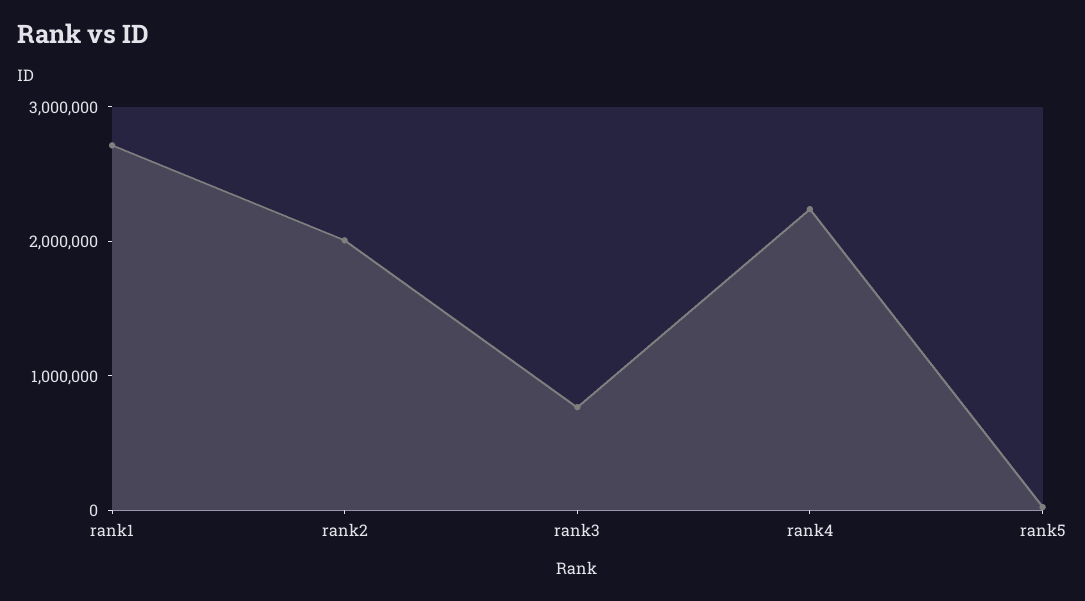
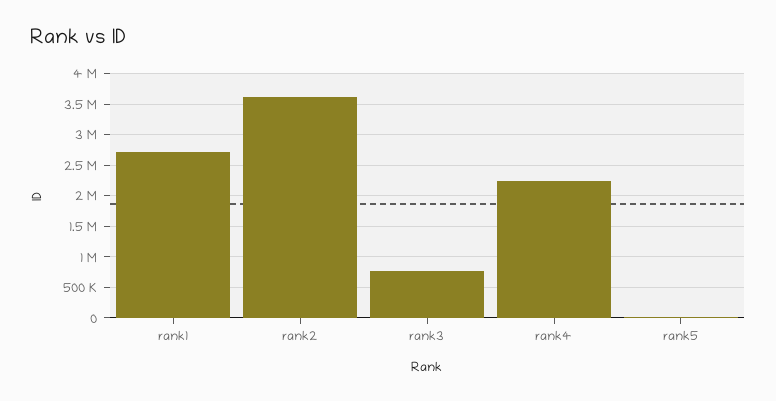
  {
    "rank1": 2700000,
-   "rank2": 2000000,
+   "rank2": 3600000,
    "rank3": 800000,
    "rank4": 2200000,
    "rank5": 0
  }

